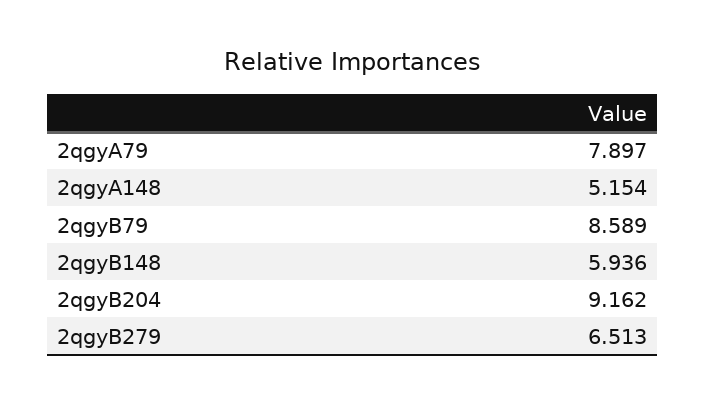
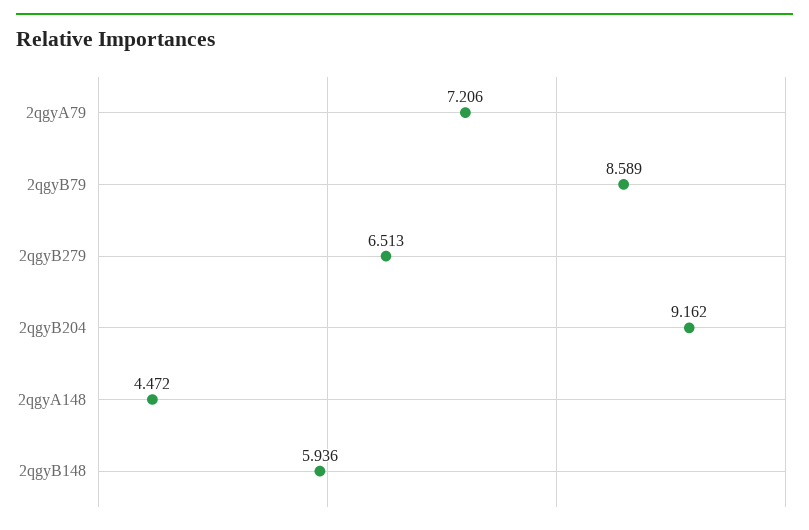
  {
-   "2qgyA79": 7.897,
+   "2qgyA79": 7.206,
-   "2qgyA148": 5.154,
+   "2qgyA148": 4.472,
    "2qgyB79": 8.589,
    "2qgyB148": 5.936,
    "2qgyB204": 9.162,
    "2qgyB279": 6.513
  }

